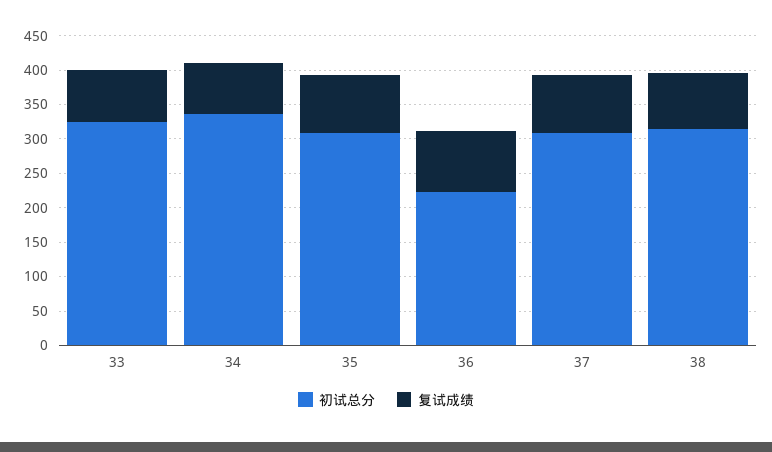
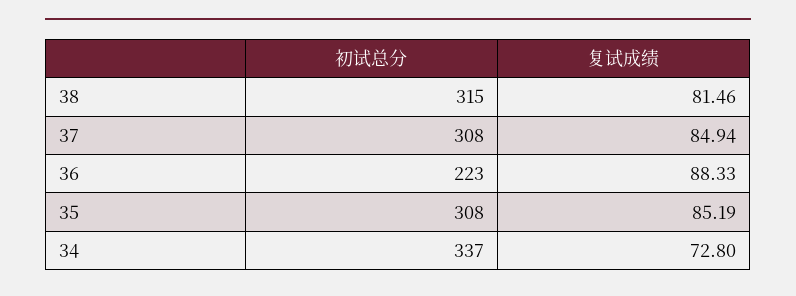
  {
    "初试总分": {
-     "33": 325,
      "34": 337,
      "35": 308,
      "36": 223,
      "37": 308,
      "38": 315
    },
    "复试成绩": {
-     "33": 75,
      "34": 72.8,
      "35": 85.19,
      "36": 88.33,
      "37": 84.94,
      "38": 81.46
    }
  }

